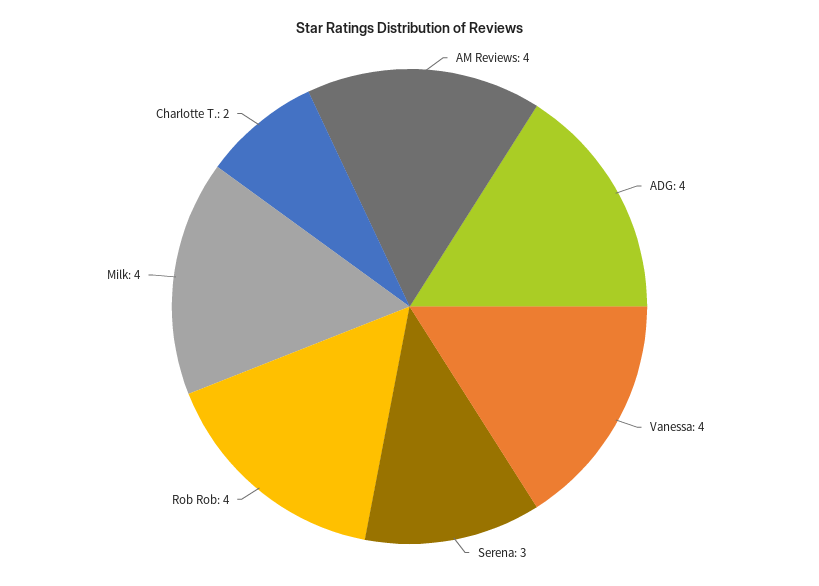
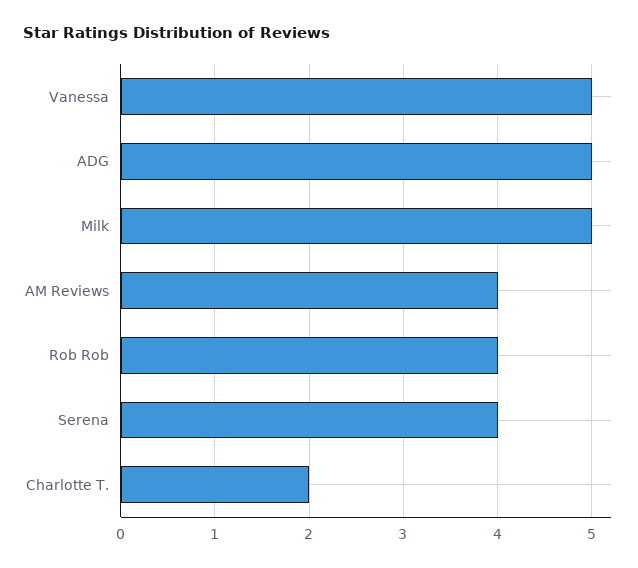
  {
    "AM Reviews": 4,
-   "ADG": 4,
+   "ADG": 5,
-   "Vanessa": 4,
+   "Vanessa": 5,
-   "Serena": 3,
+   "Serena": 4,
    "Rob Rob": 4,
-   "Milk": 4,
+   "Milk": 5,
    "Charlotte T.": 2
  }

